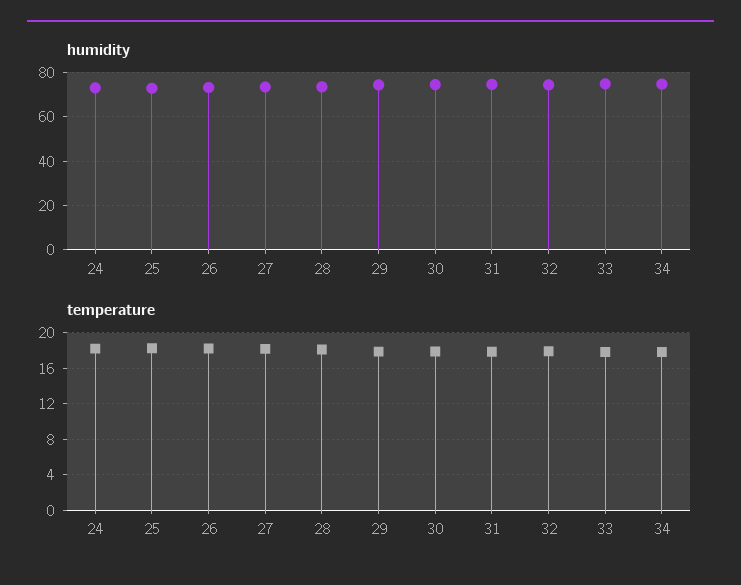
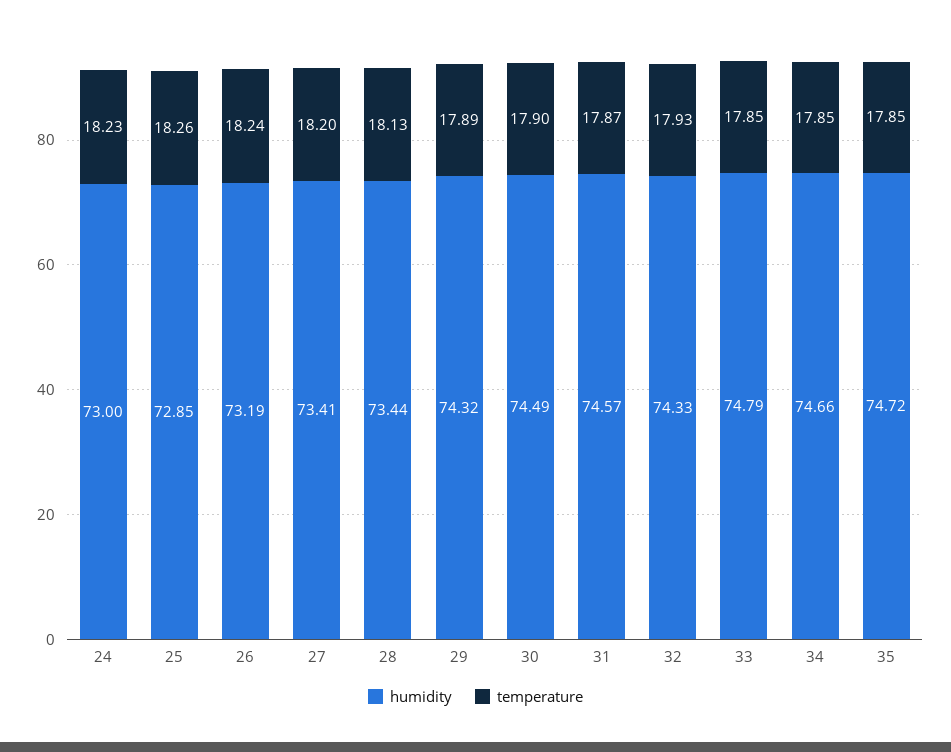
  {
    "humidity": {
      "24": 73,
      "25": 72.85,
      "26": 73.19,
      "27": 73.41,
      "28": 73.44,
      "29": 74.32,
      "30": 74.49,
      "31": 74.57,
      "32": 74.33,
      "33": 74.79,
-     "34": 74.66
+     "34": 74.66,
+     "35": 74.72
    },
    "temperature": {
      "24": 18.23,
      "25": 18.26,
      "26": 18.24,
      "27": 18.2,
      "28": 18.13,
      "29": 17.89,
      "30": 17.9,
      "31": 17.87,
      "32": 17.93,
      "33": 17.85,
-     "34": 17.85
+     "34": 17.85,
+     "35": 17.85
    }
  }

